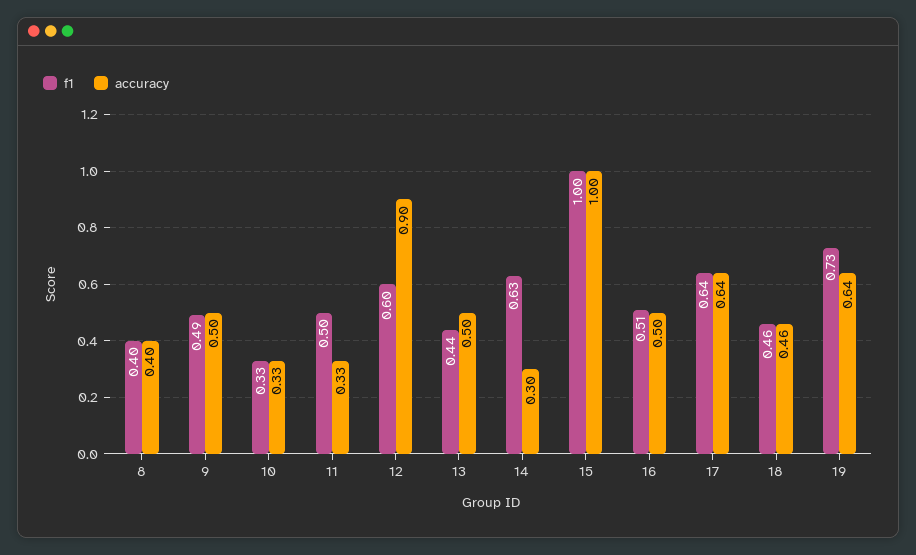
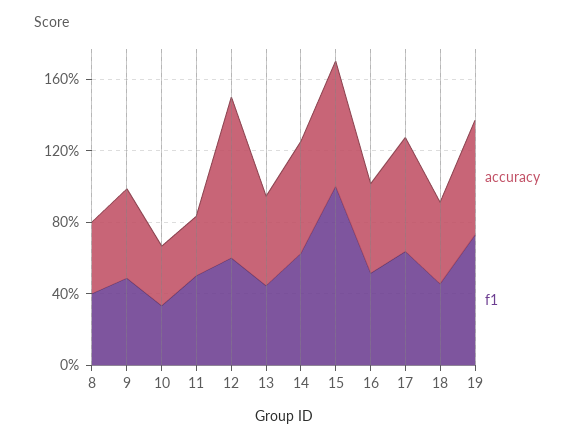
  {
    "f1": {
      "8": 0.4,
      "9": 0.49,
      "10": 0.33,
      "11": 0.5,
      "12": 0.6,
      "13": 0.44,
      "14": 0.63,
      "15": 1,
      "16": 0.51,
      "17": 0.64,
      "18": 0.46,
      "19": 0.73
    },
    "accuracy": {
      "8": 0.4,
      "9": 0.5,
      "10": 0.33,
      "11": 0.33,
      "12": 0.9,
      "13": 0.5,
-     "14": 0.3,
+     "14": 0.6,
-     "15": 1,
+     "15": 0.7,
      "16": 0.5,
      "17": 0.64,
      "18": 0.46,
      "19": 0.64
    }
  }

